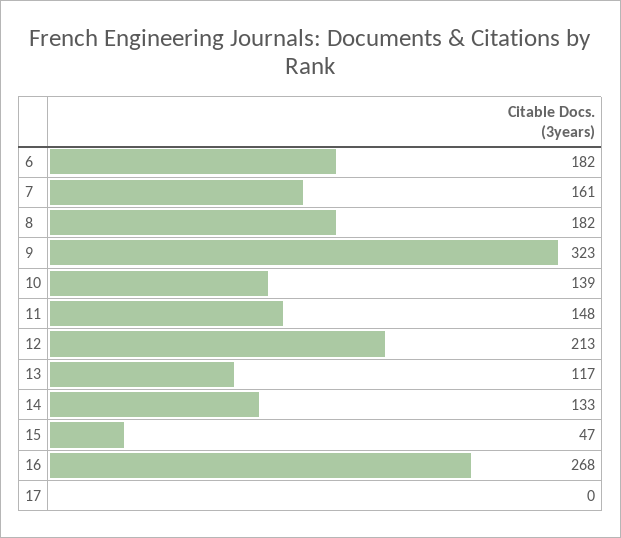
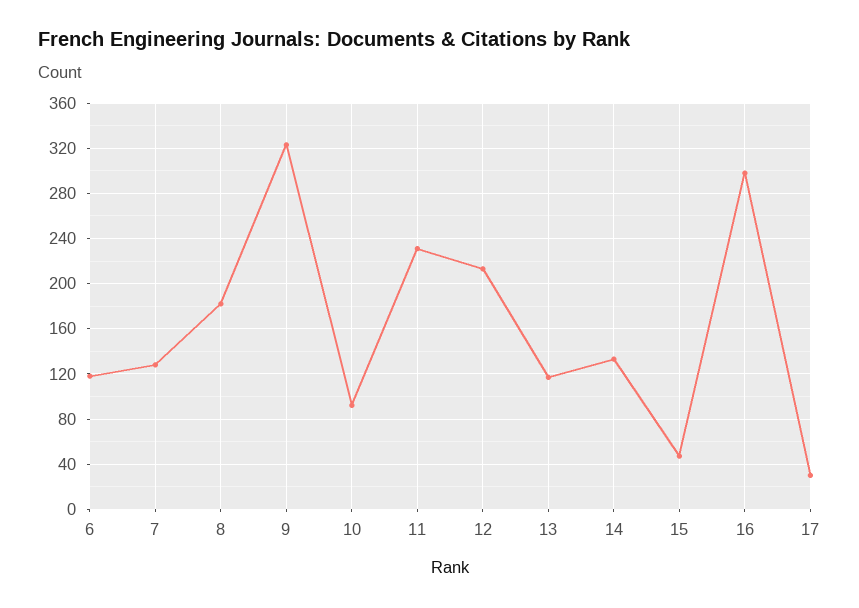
  {
-   "6": 182,
+   "6": 120,
-   "7": 161,
+   "7": 130,
    "8": 182,
    "9": 323,
-   "10": 139,
+   "10": 90,
-   "11": 148,
+   "11": 230,
    "12": 213,
    "13": 117,
    "14": 133,
    "15": 47,
-   "16": 268,
+   "16": 300,
-   "17": 0
+   "17": 30
  }

